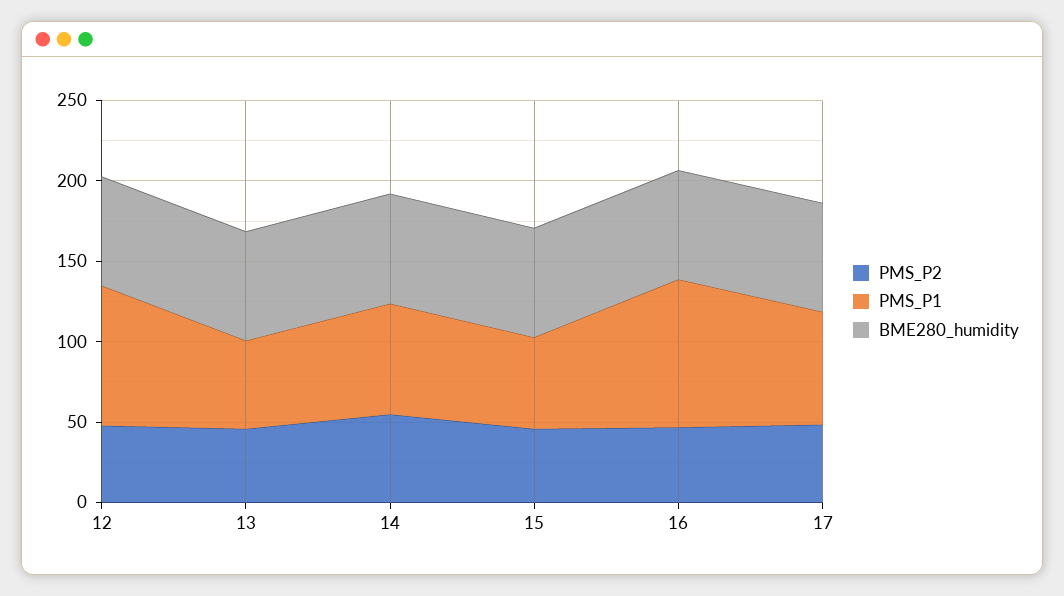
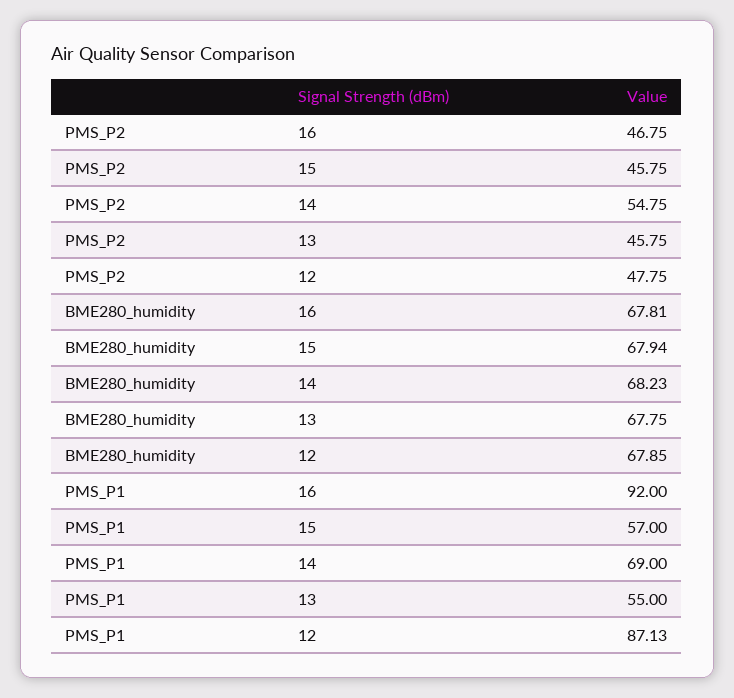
  {
    "PMS_P2": {
      "12": 47.75,
      "13": 45.75,
      "14": 54.75,
      "15": 45.75,
-     "16": 46.75,
+     "16": 46.75
-     "17": 50
    },
    "PMS_P1": {
      "12": 87.13,
      "13": 55,
      "14": 69,
      "15": 57,
-     "16": 92,
+     "16": 92
-     "17": 70
    },
    "BME280_humidity": {
      "12": 67.85,
      "13": 67.75,
      "14": 68.23,
      "15": 67.94,
-     "16": 67.81,
+     "16": 67.81
-     "17": 70
    }
  }

